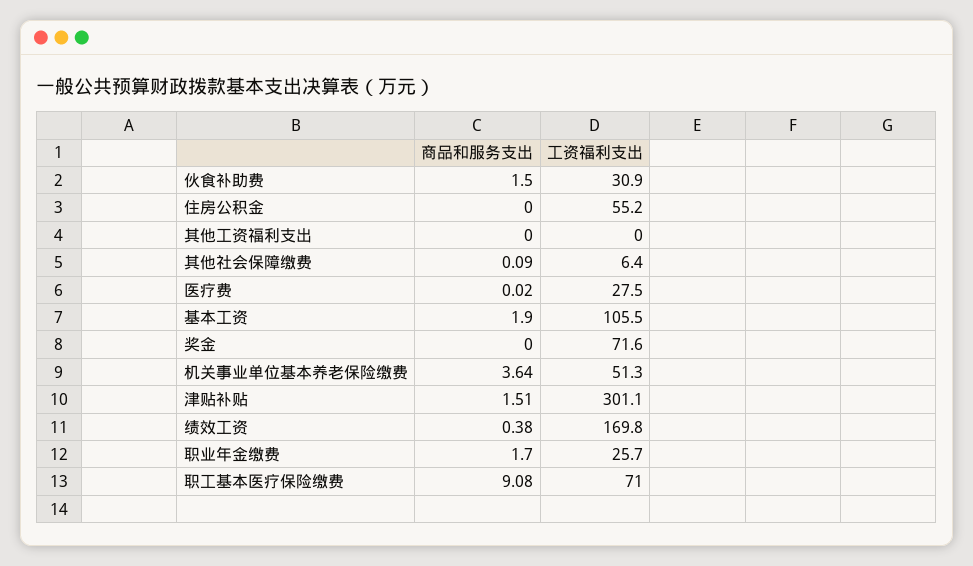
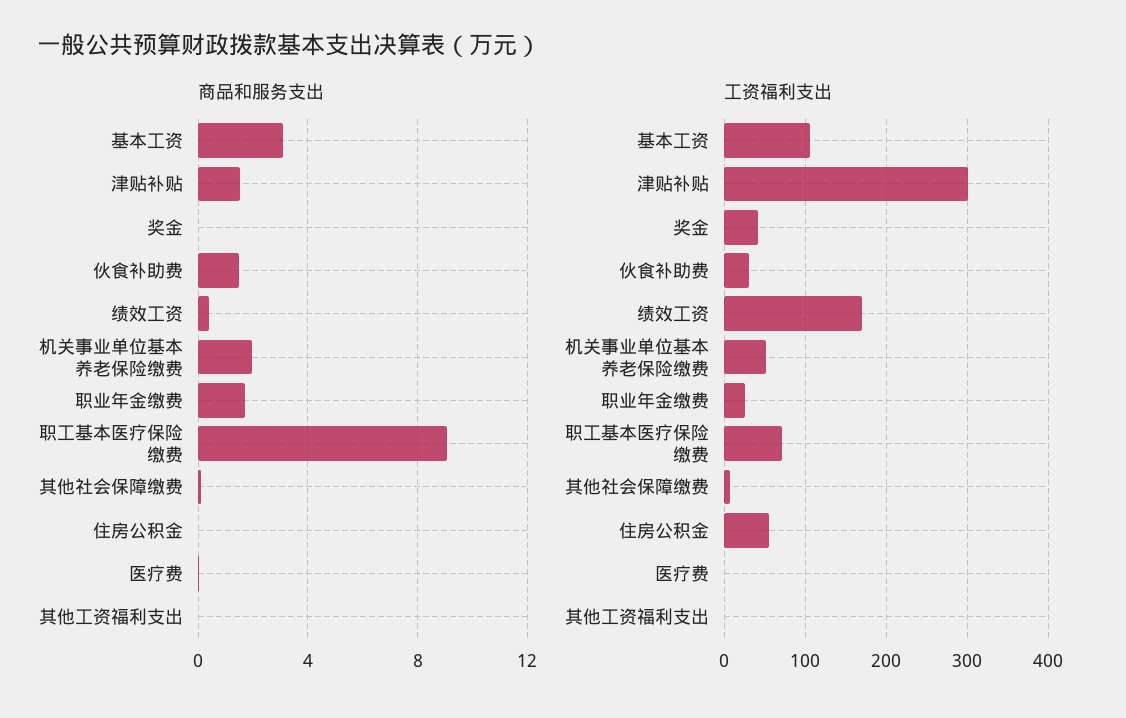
  {
    "商品和服务支出": {
      "伙食补助费": 1.5,
      "住房公积金": 0,
      "其他工资福利支出": 0,
      "其他社会保障缴费": 0.09,
      "医疗费": 0.02,
-     "基本工资": 1.9,
+     "基本工资": 3,
      "奖金": 0,
-     "机关事业单位基本养老保险缴费": 3.64,
+     "机关事业单位基本养老保险缴费": 2,
      "津贴补贴": 1.51,
      "绩效工资": 0.38,
      "职业年金缴费": 1.7,
      "职工基本医疗保险缴费": 9.08
    },
    "工资福利支出": {
      "伙食补助费": 30.9,
      "住房公积金": 55.2,
      "其他工资福利支出": 0,
      "其他社会保障缴费": 6.4,
-     "医疗费": 27.5,
+     "医疗费": 0,
      "基本工资": 105.5,
-     "奖金": 71.6,
+     "奖金": 40,
      "机关事业单位基本养老保险缴费": 51.3,
      "津贴补贴": 301.1,
      "绩效工资": 169.8,
      "职业年金缴费": 25.7,
      "职工基本医疗保险缴费": 71
    }
  }

